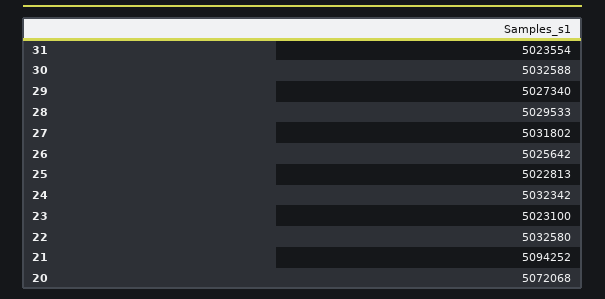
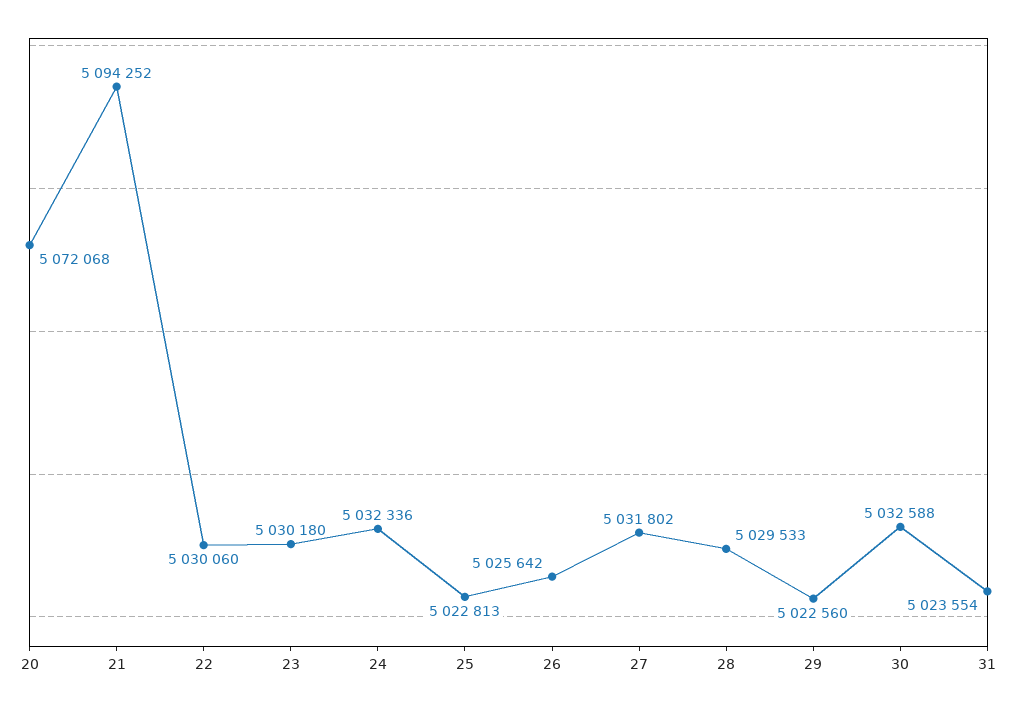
  {
    "31": 5023554,
    "30": 5032588,
-   "29": 5027340,
+   "29": 5022560,
    "28": 5029533,
    "27": 5031802,
    "26": 5025642,
    "25": 5022813,
-   "24": 5032342,
+   "24": 5032336,
-   "23": 5023100,
+   "23": 5030180,
-   "22": 5032580,
+   "22": 5030060,
    "21": 5094252,
    "20": 5072068
  }

